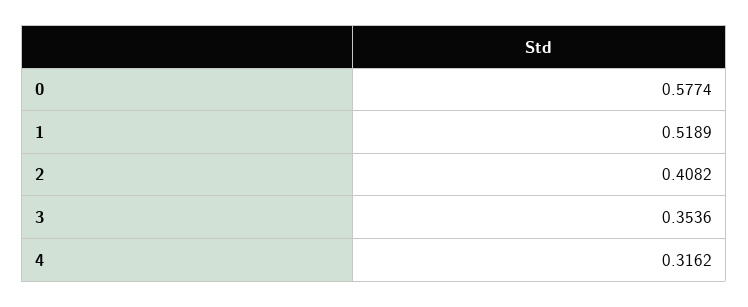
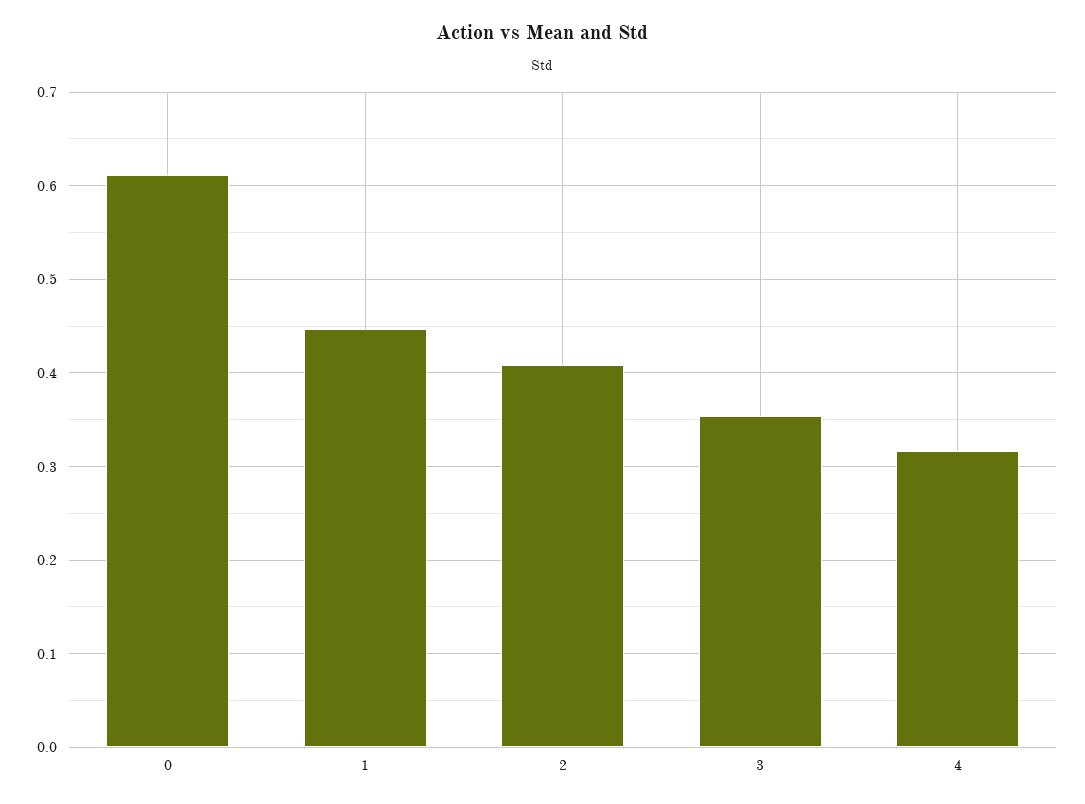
  {
-   "0": 0.5774,
+   "0": 0.61,
-   "1": 0.5189,
+   "1": 0.45,
    "2": 0.4082,
    "3": 0.3536,
    "4": 0.3162
  }

